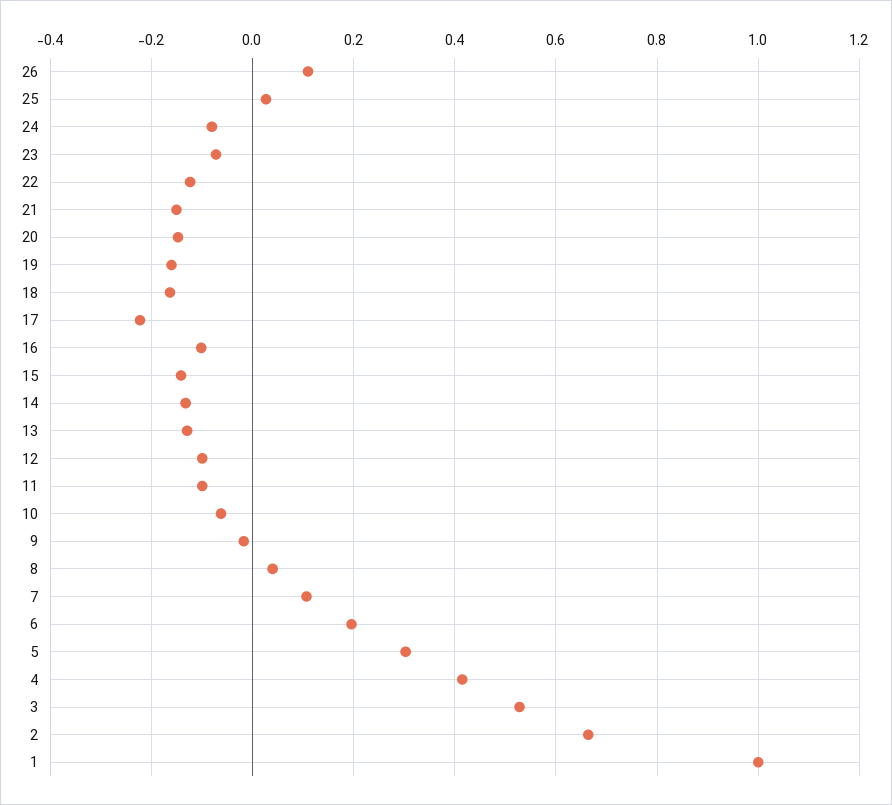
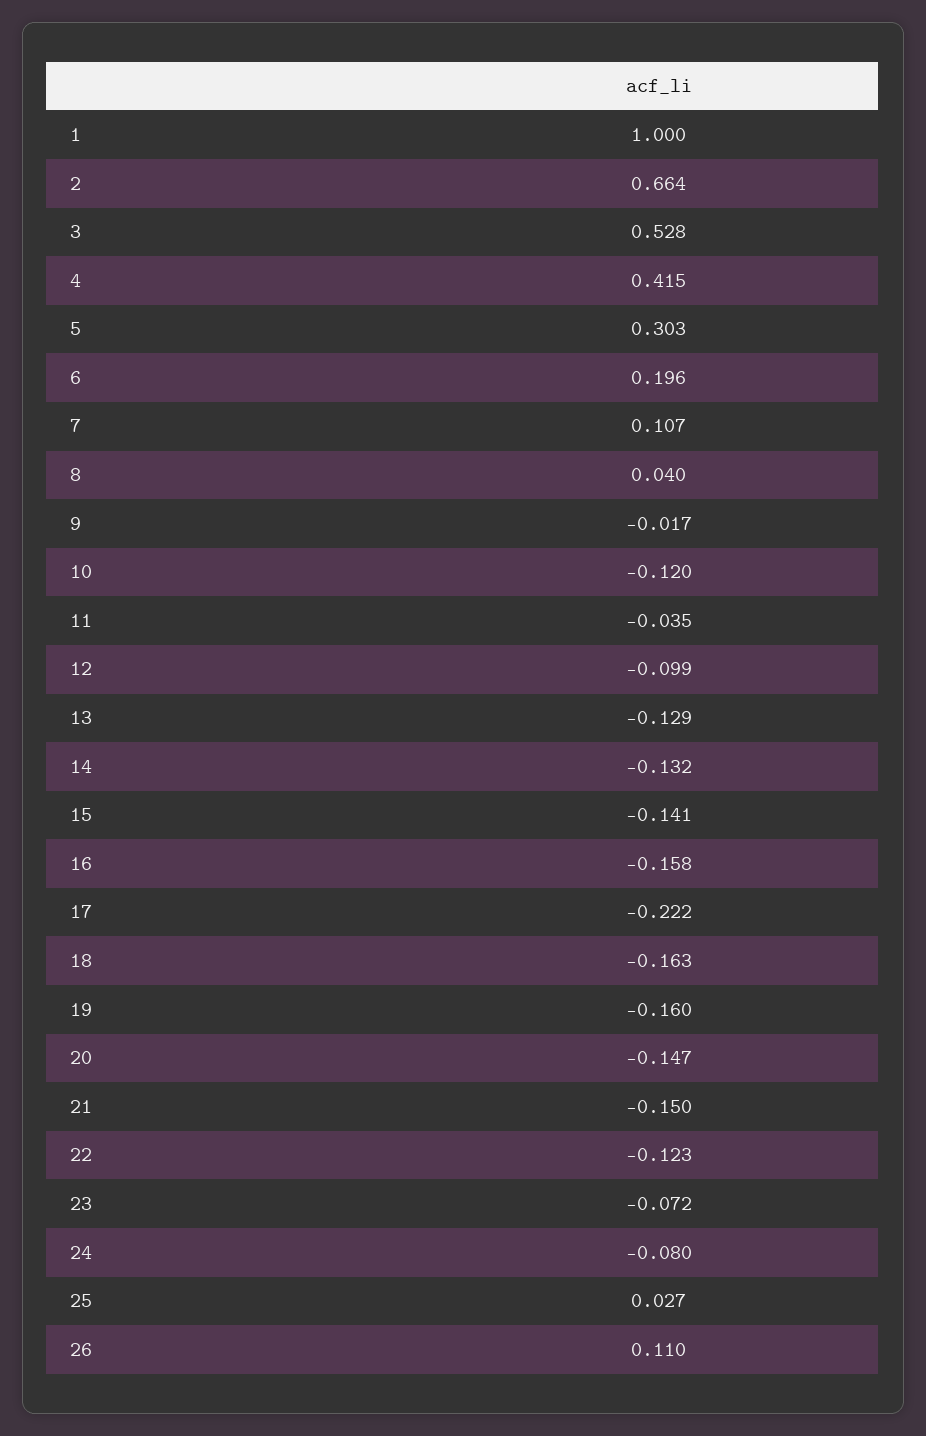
  {
    "26": 0.11,
    "25": 0.027,
    "24": -0.08,
    "23": -0.072,
    "22": -0.123,
    "21": -0.15,
    "20": -0.147,
    "19": -0.16,
    "18": -0.163,
    "17": -0.222,
-   "16": -0.1,
+   "16": -0.158,
    "15": -0.141,
    "14": -0.132,
    "13": -0.129,
    "12": -0.099,
-   "11": -0.1,
+   "11": -0.035,
-   "10": -0.06,
+   "10": -0.12,
    "9": -0.017,
    "8": 0.04,
    "7": 0.107,
    "6": 0.196,
    "5": 0.303,
    "4": 0.415,
    "3": 0.528,
    "2": 0.664,
    "1": 1
  }

